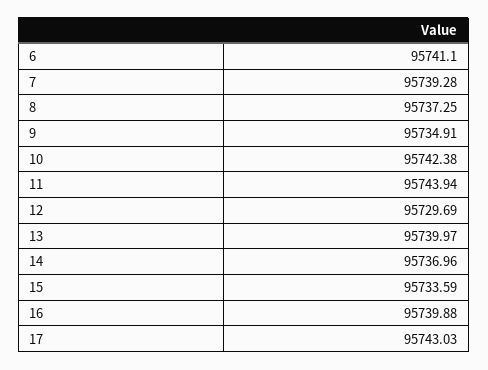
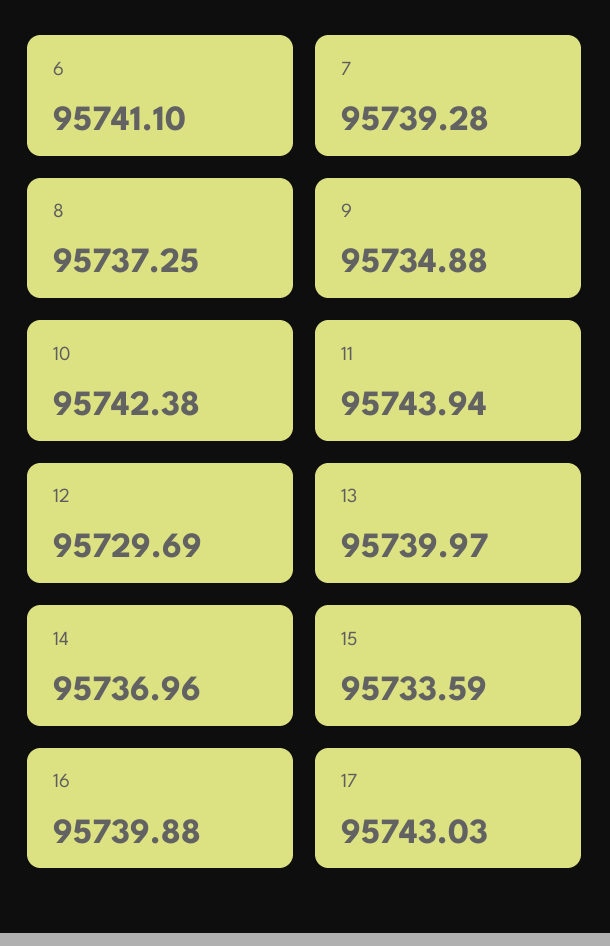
  {
    "6": 95741.1,
    "7": 95739.28,
    "8": 95737.25,
-   "9": 95734.91,
+   "9": 95734.88,
    "10": 95742.38,
    "11": 95743.94,
    "12": 95729.69,
    "13": 95739.97,
    "14": 95736.96,
    "15": 95733.59,
    "16": 95739.88,
    "17": 95743.03
  }

